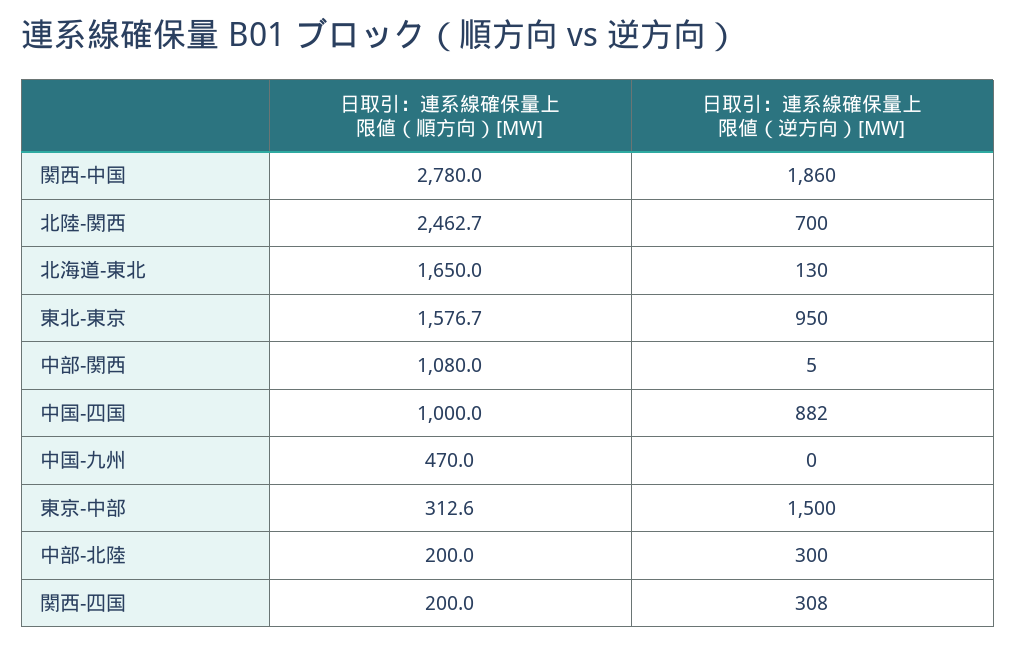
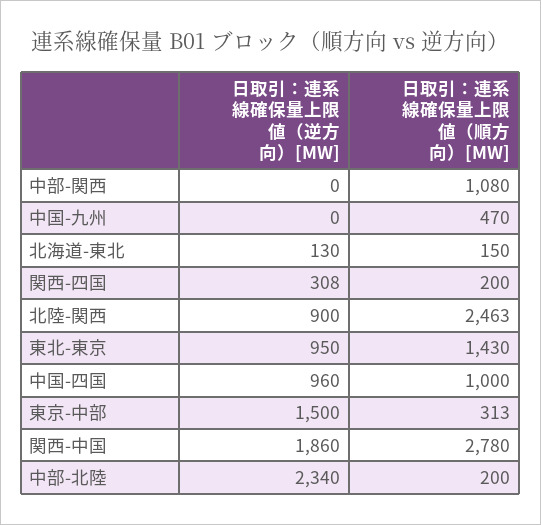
  {
    "日取引：連系線確保量上限値（順方向）[MW]": {
      "関西-中国": 2780,
      "北陸-関西": 2462.7,
-     "北海道-東北": 1650,
+     "北海道-東北": 150,
-     "東北-東京": 1576.7,
+     "東北-東京": 1430,
      "中部-関西": 1080,
      "中国-四国": 1000,
      "中国-九州": 470,
      "東京-中部": 312.6,
      "中部-北陸": 200,
      "関西-四国": 200
    },
    "日取引：連系線確保量上限値（逆方向）[MW]": {
      "関西-中国": 1860,
-     "北陸-関西": 700,
+     "北陸-関西": 900,
      "北海道-東北": 130,
      "東北-東京": 950,
-     "中部-関西": 5,
+     "中部-関西": 0,
-     "中国-四国": 882,
+     "中国-四国": 960,
      "中国-九州": 0,
      "東京-中部": 1500,
-     "中部-北陸": 300,
+     "中部-北陸": 2340,
      "関西-四国": 308
    }
  }

